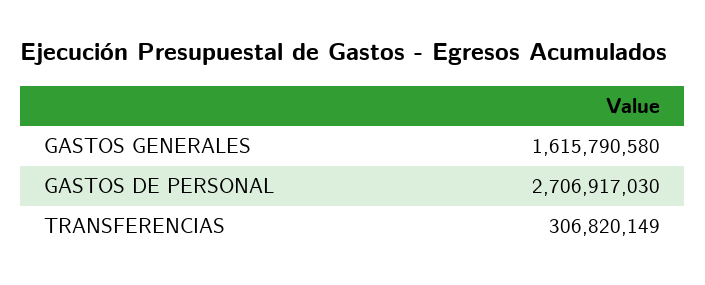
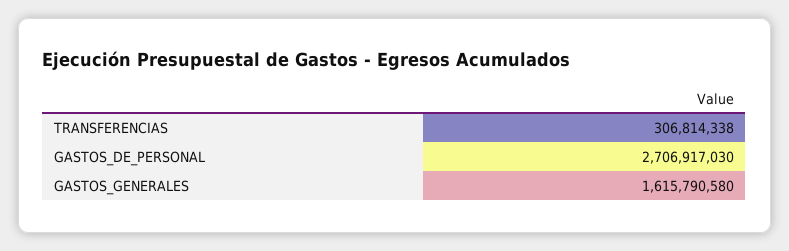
  {
    "GASTOS GENERALES": 1615790580,
    "GASTOS DE PERSONAL": 2706917030,
-   "TRANSFERENCIAS": 306820149
+   "TRANSFERENCIAS": 306814338
  }

